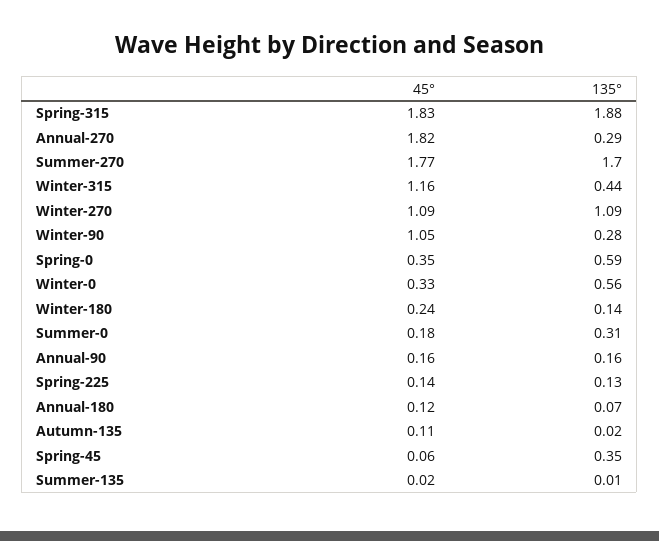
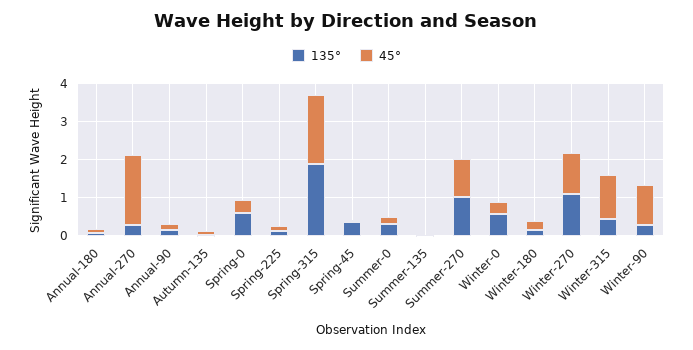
  {
    "45°": {
      "Spring-315": 1.83,
      "Annual-270": 1.82,
-     "Summer-270": 1.77,
+     "Summer-270": 1,
      "Winter-315": 1.16,
      "Winter-270": 1.09,
      "Winter-90": 1.05,
      "Spring-0": 0.35,
      "Winter-0": 0.33,
      "Winter-180": 0.24,
      "Summer-0": 0.18,
      "Annual-90": 0.16,
      "Spring-225": 0.14,
      "Annual-180": 0.12,
      "Autumn-135": 0.11,
      "Spring-45": 0.06,
      "Summer-135": 0.02
    },
    "135°": {
      "Spring-315": 1.88,
      "Annual-270": 0.29,
-     "Summer-270": 1.7,
+     "Summer-270": 1,
      "Winter-315": 0.44,
      "Winter-270": 1.09,
      "Winter-90": 0.28,
      "Spring-0": 0.59,
      "Winter-0": 0.56,
      "Winter-180": 0.14,
      "Summer-0": 0.31,
      "Annual-90": 0.16,
      "Spring-225": 0.13,
      "Annual-180": 0.07,
      "Autumn-135": 0.02,
      "Spring-45": 0.35,
      "Summer-135": 0.01
    }
  }

